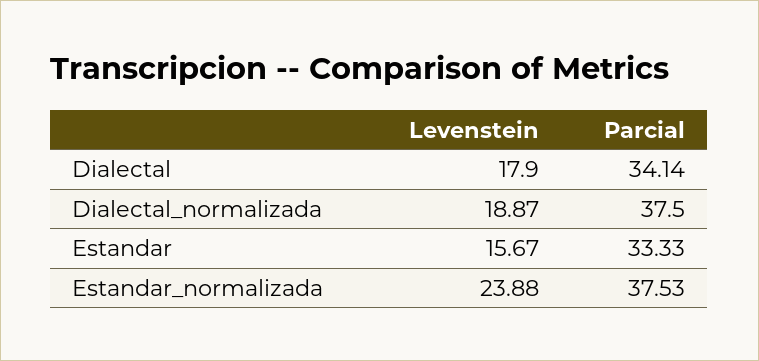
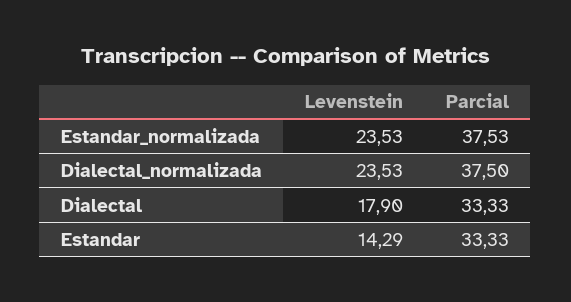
  {
    "Levenstein": {
      "Dialectal": 17.9,
-     "Dialectal_normalizada": 18.87,
+     "Dialectal_normalizada": 23.53,
-     "Estandar": 15.67,
+     "Estandar": 14.29,
-     "Estandar_normalizada": 23.88
+     "Estandar_normalizada": 23.53
    },
    "Parcial": {
-     "Dialectal": 34.14,
+     "Dialectal": 33.33,
      "Dialectal_normalizada": 37.5,
      "Estandar": 33.33,
      "Estandar_normalizada": 37.53
    }
  }

